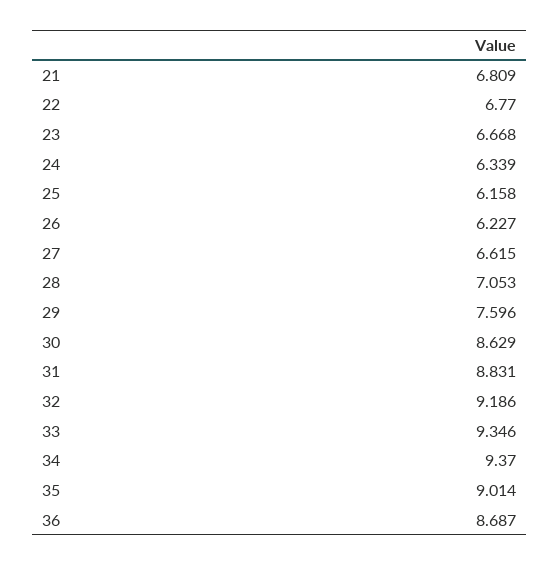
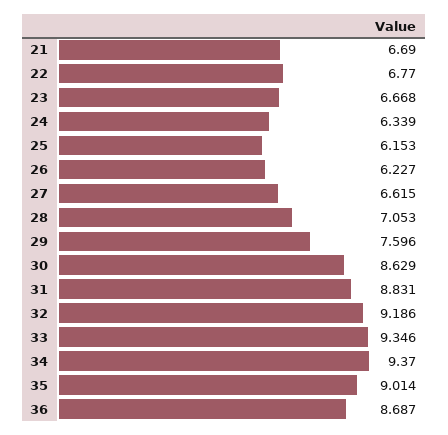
  {
-   "21": 6.809,
+   "21": 6.69,
    "22": 6.77,
    "23": 6.668,
    "24": 6.339,
-   "25": 6.158,
+   "25": 6.153,
    "26": 6.227,
    "27": 6.615,
    "28": 7.053,
    "29": 7.596,
    "30": 8.629,
    "31": 8.831,
    "32": 9.186,
    "33": 9.346,
    "34": 9.37,
    "35": 9.014,
    "36": 8.687
  }

